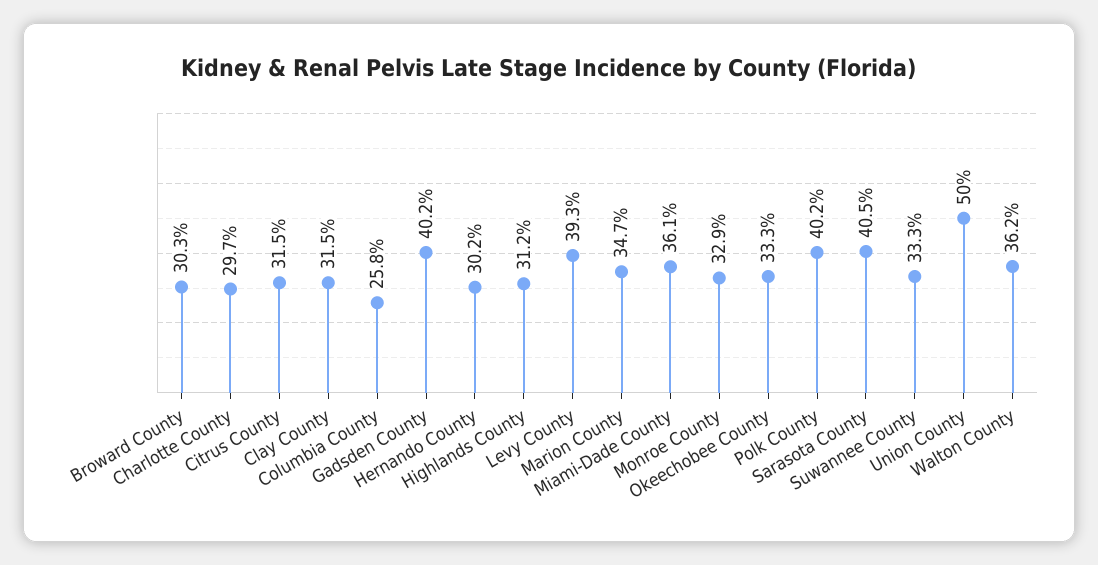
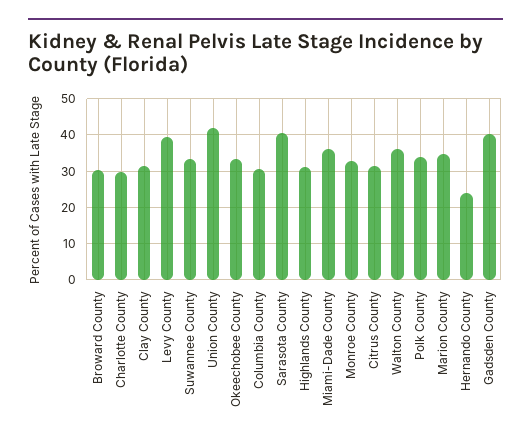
  {
    "Broward County": 30.3,
    "Charlotte County": 29.7,
    "Citrus County": 31.5,
    "Clay County": 31.5,
-   "Columbia County": 25.8,
+   "Columbia County": 30,
    "Gadsden County": 40.2,
-   "Hernando County": 30.2,
+   "Hernando County": 24,
    "Highlands County": 31.2,
    "Levy County": 39.3,
    "Marion County": 34.7,
    "Miami-Dade County": 36.1,
    "Monroe County": 32.9,
    "Okeechobee County": 33.3,
-   "Polk County": 40.2,
+   "Polk County": 34,
    "Sarasota County": 40.5,
    "Suwannee County": 33.3,
-   "Union County": 50,
+   "Union County": 42,
    "Walton County": 36.2
  }

